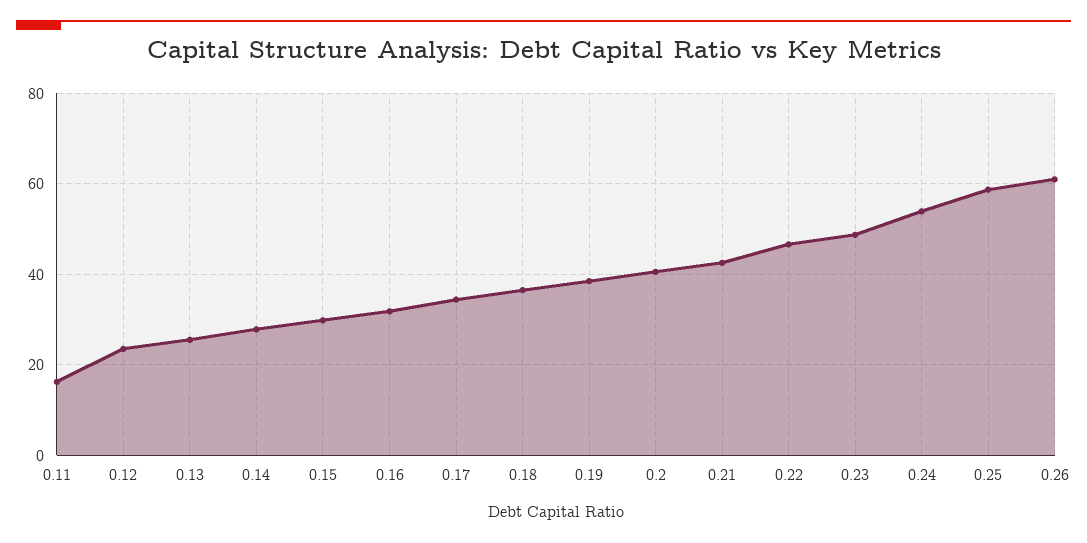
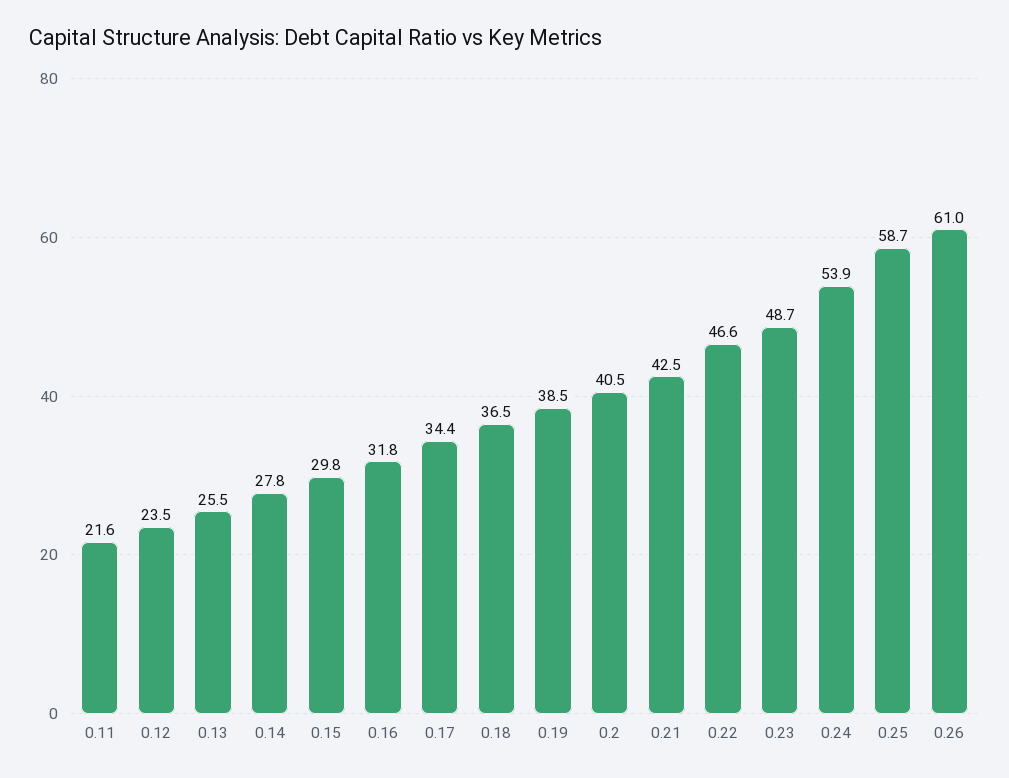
  {
-   "0.11": 16,
+   "0.11": 21.6,
    "0.12": 23.5,
    "0.13": 25.5,
    "0.14": 27.8,
    "0.15": 29.8,
    "0.16": 31.8,
    "0.17": 34.4,
    "0.18": 36.5,
    "0.19": 38.5,
    "0.2": 40.5,
    "0.21": 42.5,
    "0.22": 46.6,
    "0.23": 48.7,
    "0.24": 53.9,
    "0.25": 58.7,
    "0.26": 61
  }

